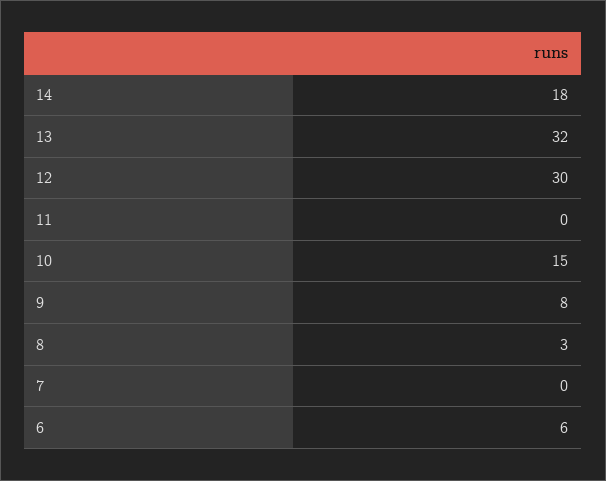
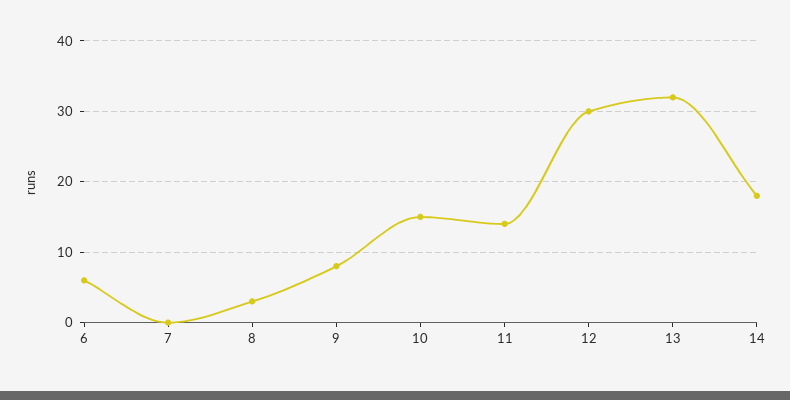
  {
    "14": 18,
    "13": 32,
    "12": 30,
-   "11": 0,
+   "11": 14,
    "10": 15,
    "9": 8,
    "8": 3,
    "7": 0,
    "6": 6
  }

